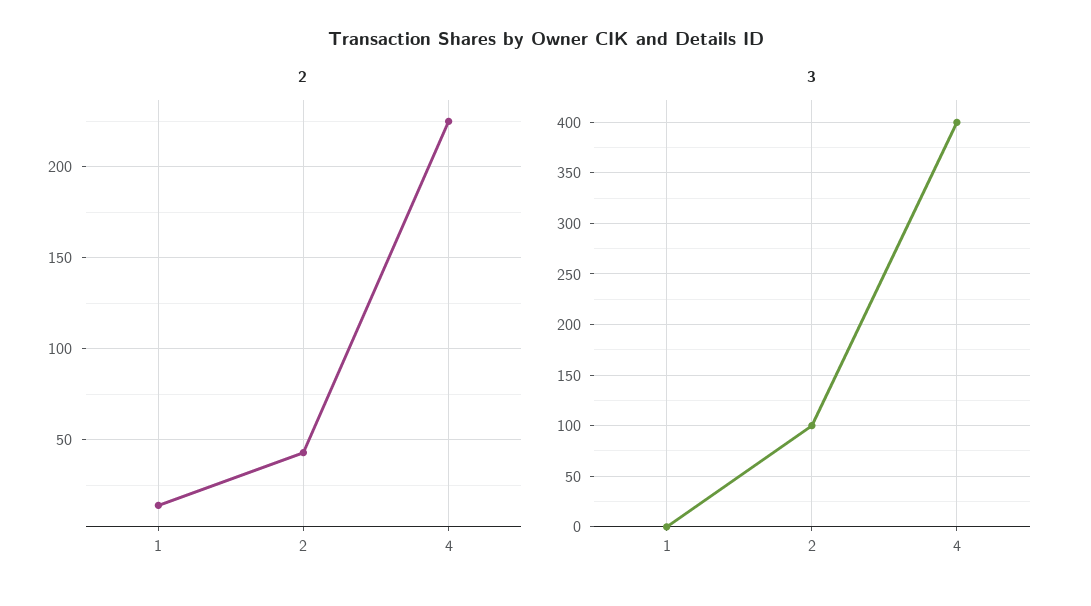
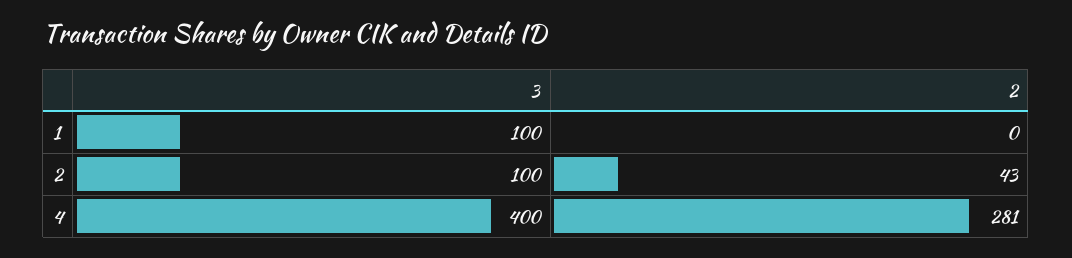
  {
    "2": {
-     "1": 15,
+     "1": 0,
      "2": 43,
-     "4": 225
+     "4": 281
    },
    "3": {
-     "1": 0,
+     "1": 100,
      "2": 100,
      "4": 400
    }
  }

